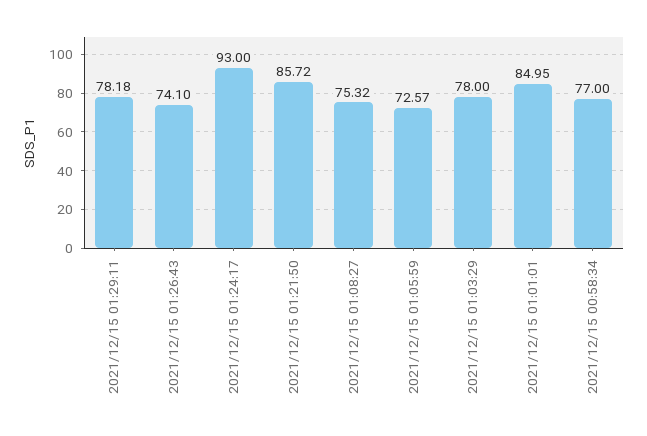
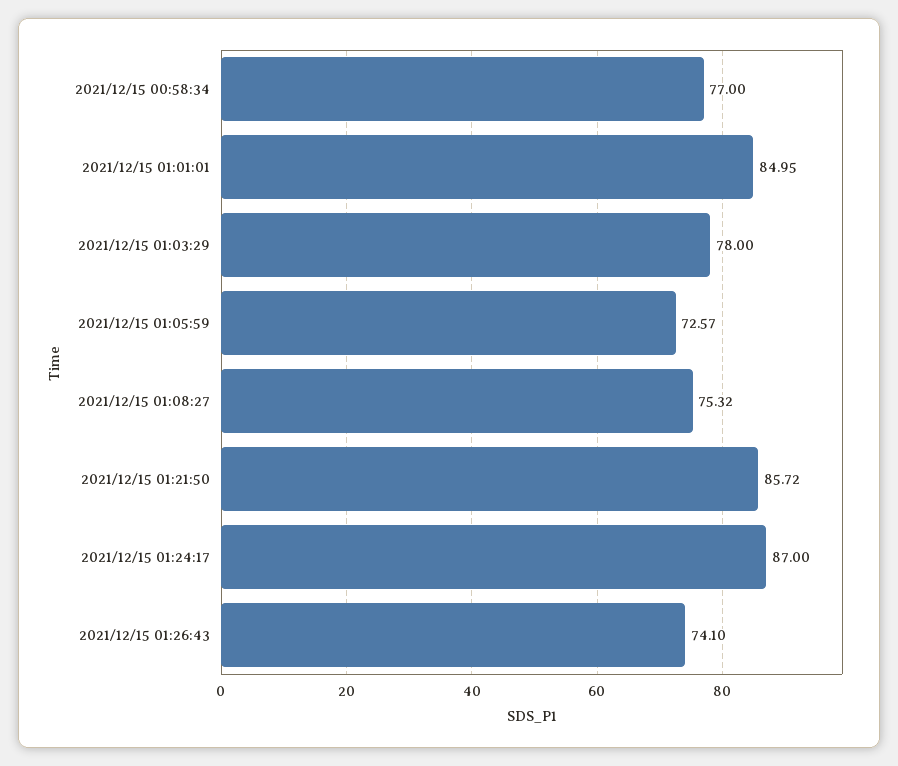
  {
-   "2021/12/15 01:29:11": 78.18,
    "2021/12/15 01:26:43": 74.1,
-   "2021/12/15 01:24:17": 93,
+   "2021/12/15 01:24:17": 87,
    "2021/12/15 01:21:50": 85.72,
    "2021/12/15 01:08:27": 75.32,
    "2021/12/15 01:05:59": 72.57,
    "2021/12/15 01:03:29": 78,
    "2021/12/15 01:01:01": 84.95,
    "2021/12/15 00:58:34": 77
  }

